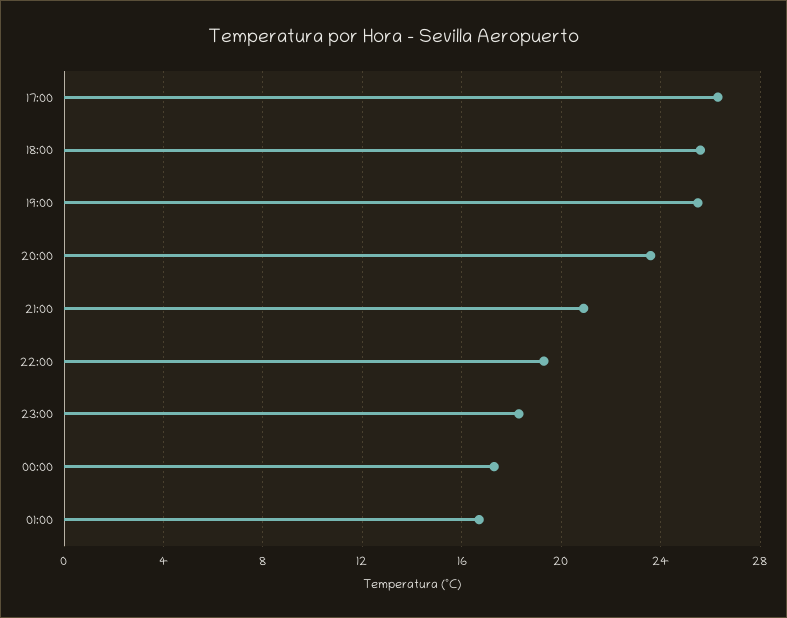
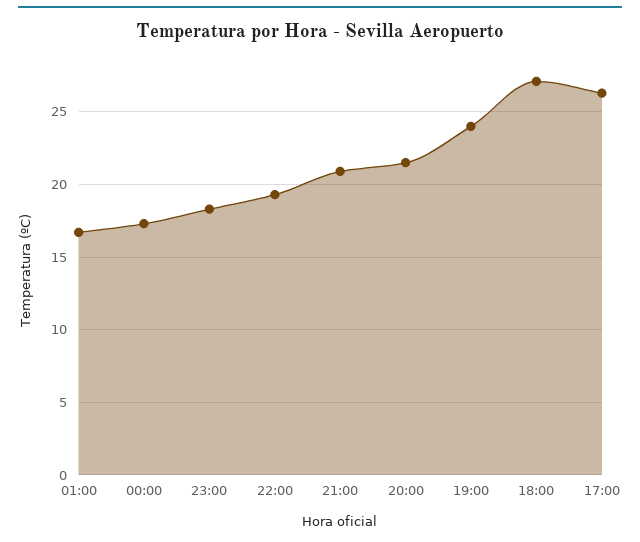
  {
    "17:00": 26.5,
-   "18:00": 25.5,
+   "18:00": 27,
-   "19:00": 25.5,
+   "19:00": 24,
-   "20:00": 23.5,
+   "20:00": 21.5,
    "21:00": 21,
    "22:00": 19.5,
    "23:00": 18.5,
    "00:00": 17.5,
    "01:00": 16.5
  }

